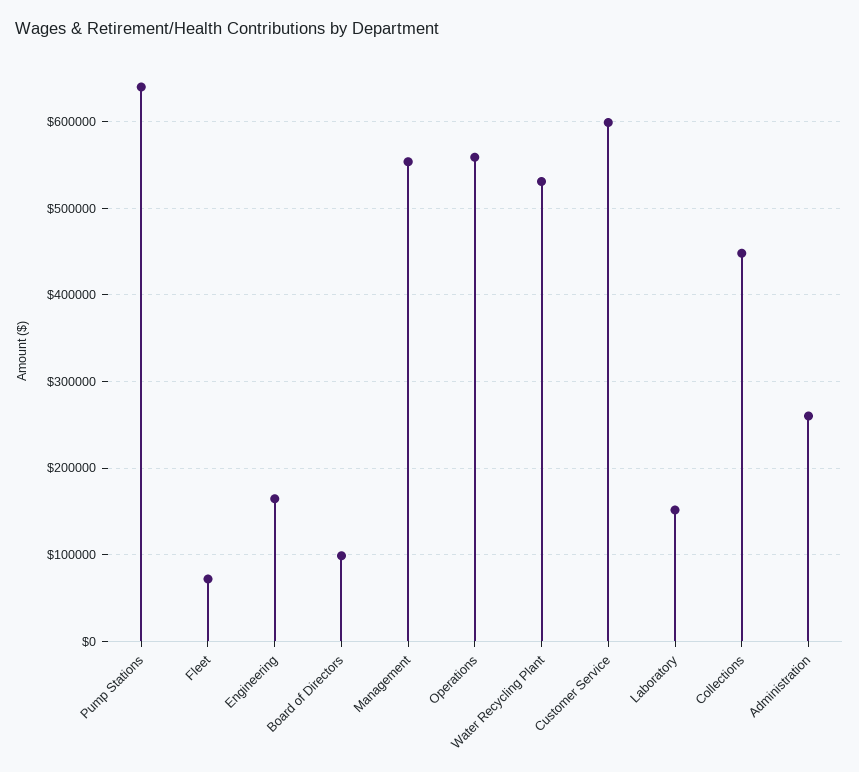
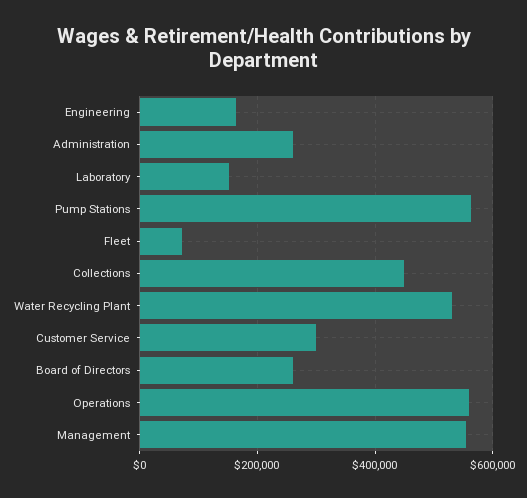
  {
-   "Pump Stations": 640000,
+   "Pump Stations": 560000,
    "Fleet": 70000,
    "Engineering": 160000,
-   "Board of Directors": 100000,
+   "Board of Directors": 260000,
    "Management": 550000,
    "Operations": 560000,
    "Water Recycling Plant": 530000,
-   "Customer Service": 600000,
+   "Customer Service": 300000,
    "Laboratory": 150000,
    "Collections": 450000,
    "Administration": 260000
  }

